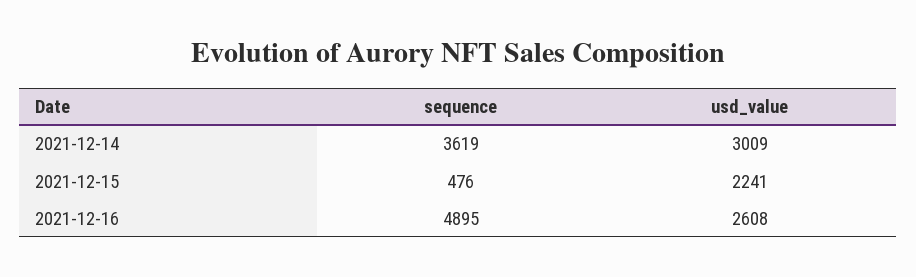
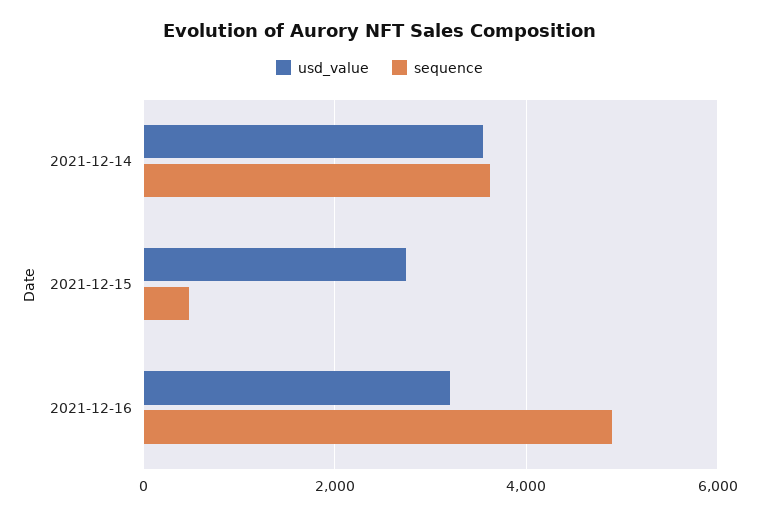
  {
    "sequence": {
      "2021-12-14": 3619,
      "2021-12-15": 476,
      "2021-12-16": 4895
    },
    "usd_value": {
-     "2021-12-14": 3009,
+     "2021-12-14": 3600,
-     "2021-12-15": 2241,
+     "2021-12-15": 2800,
-     "2021-12-16": 2608
+     "2021-12-16": 3200
    }
  }

